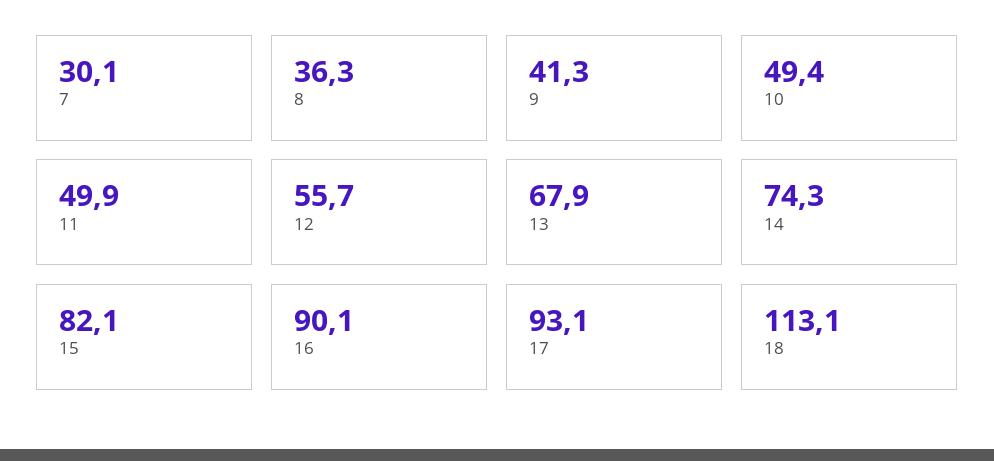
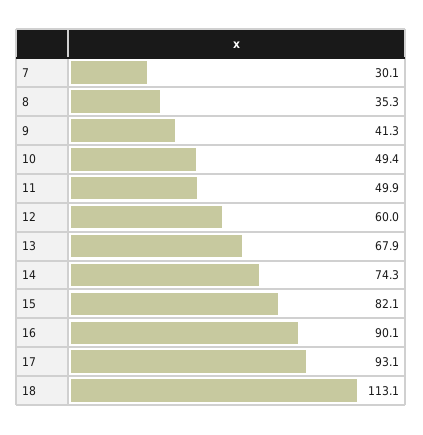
  {
    "7": 30.1,
-   "8": 36.3,
+   "8": 35.3,
    "9": 41.3,
    "10": 49.4,
    "11": 49.9,
-   "12": 55.7,
+   "12": 60,
    "13": 67.9,
    "14": 74.3,
    "15": 82.1,
    "16": 90.1,
    "17": 93.1,
    "18": 113.1
  }

